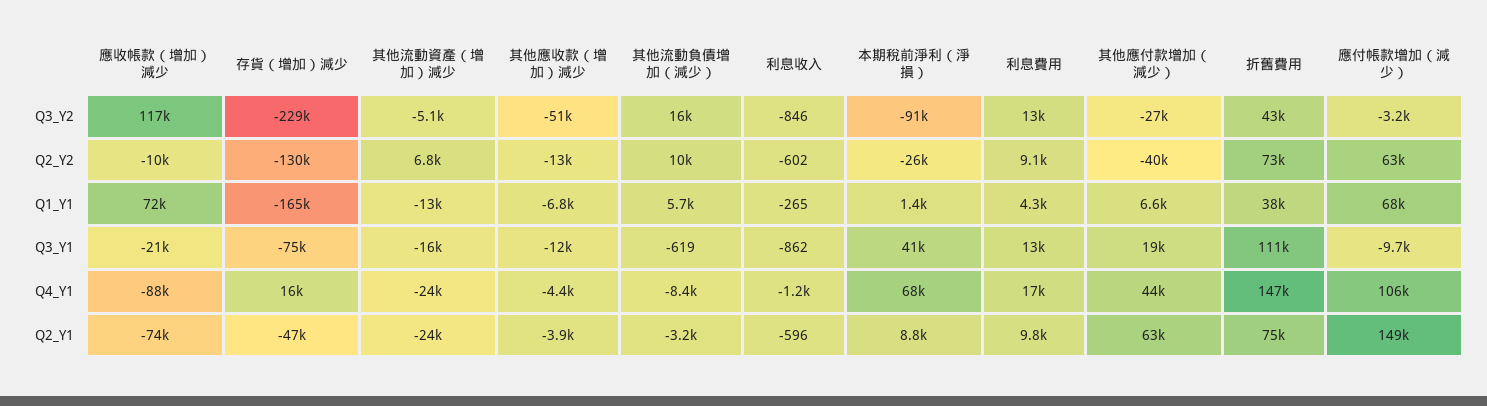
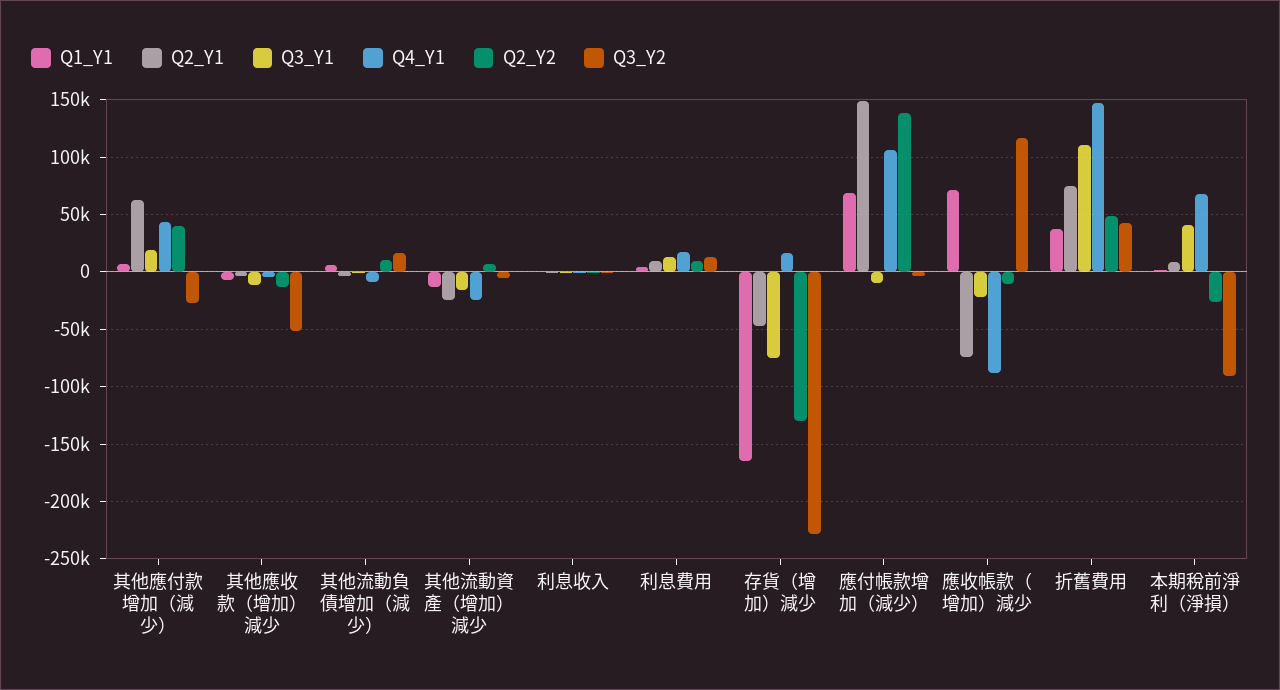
  {
    "Q3_Y2": {
      "應收帳款（增加）減少": 117000,
      "存貨（增加）減少": -229000,
      "其他流動資產（增加）減少": -5100,
      "其他應收款（增加）減少": -51000,
      "其他流動負債增加（減少）": 16000,
      "利息收入": -846,
      "本期稅前淨利（淨損）": -91000,
      "利息費用": 13000,
      "其他應付款增加（減少）": -27000,
      "折舊費用": 43000,
      "應付帳款增加（減少）": -3200
    },
    "Q2_Y2": {
      "應收帳款（增加）減少": -10000,
      "存貨（增加）減少": -130000,
      "其他流動資產（增加）減少": 6800,
      "其他應收款（增加）減少": -13000,
      "其他流動負債增加（減少）": 10000,
      "利息收入": -602,
      "本期稅前淨利（淨損）": -26000,
      "利息費用": 9100,
-     "其他應付款增加（減少）": -40000,
+     "其他應付款增加（減少）": 40000,
-     "折舊費用": 73000,
+     "折舊費用": 50000,
-     "應付帳款增加（減少）": 63000
+     "應付帳款增加（減少）": 140000
    },
    "Q1_Y1": {
      "應收帳款（增加）減少": 72000,
      "存貨（增加）減少": -165000,
      "其他流動資產（增加）減少": -13000,
      "其他應收款（增加）減少": -6800,
      "其他流動負債增加（減少）": 5700,
      "利息收入": -265,
      "本期稅前淨利（淨損）": 1400,
      "利息費用": 4300,
      "其他應付款增加（減少）": 6600,
      "折舊費用": 38000,
      "應付帳款增加（減少）": 68000
    },
    "Q3_Y1": {
      "應收帳款（增加）減少": -21000,
      "存貨（增加）減少": -75000,
      "其他流動資產（增加）減少": -16000,
      "其他應收款（增加）減少": -12000,
      "其他流動負債增加（減少）": -619,
      "利息收入": -862,
      "本期稅前淨利（淨損）": 41000,
      "利息費用": 13000,
      "其他應付款增加（減少）": 19000,
      "折舊費用": 111000,
      "應付帳款增加（減少）": -9700
    },
    "Q4_Y1": {
      "應收帳款（增加）減少": -88000,
      "存貨（增加）減少": 16000,
      "其他流動資產（增加）減少": -24000,
      "其他應收款（增加）減少": -4400,
      "其他流動負債增加（減少）": -8400,
      "利息收入": -1200,
      "本期稅前淨利（淨損）": 68000,
      "利息費用": 17000,
      "其他應付款增加（減少）": 44000,
      "折舊費用": 147000,
      "應付帳款增加（減少）": 106000
    },
    "Q2_Y1": {
      "應收帳款（增加）減少": -74000,
      "存貨（增加）減少": -47000,
      "其他流動資產（增加）減少": -24000,
      "其他應收款（增加）減少": -3900,
      "其他流動負債增加（減少）": -3200,
      "利息收入": -596,
      "本期稅前淨利（淨損）": 8800,
      "利息費用": 9800,
      "其他應付款增加（減少）": 63000,
      "折舊費用": 75000,
      "應付帳款增加（減少）": 149000
    }
  }

